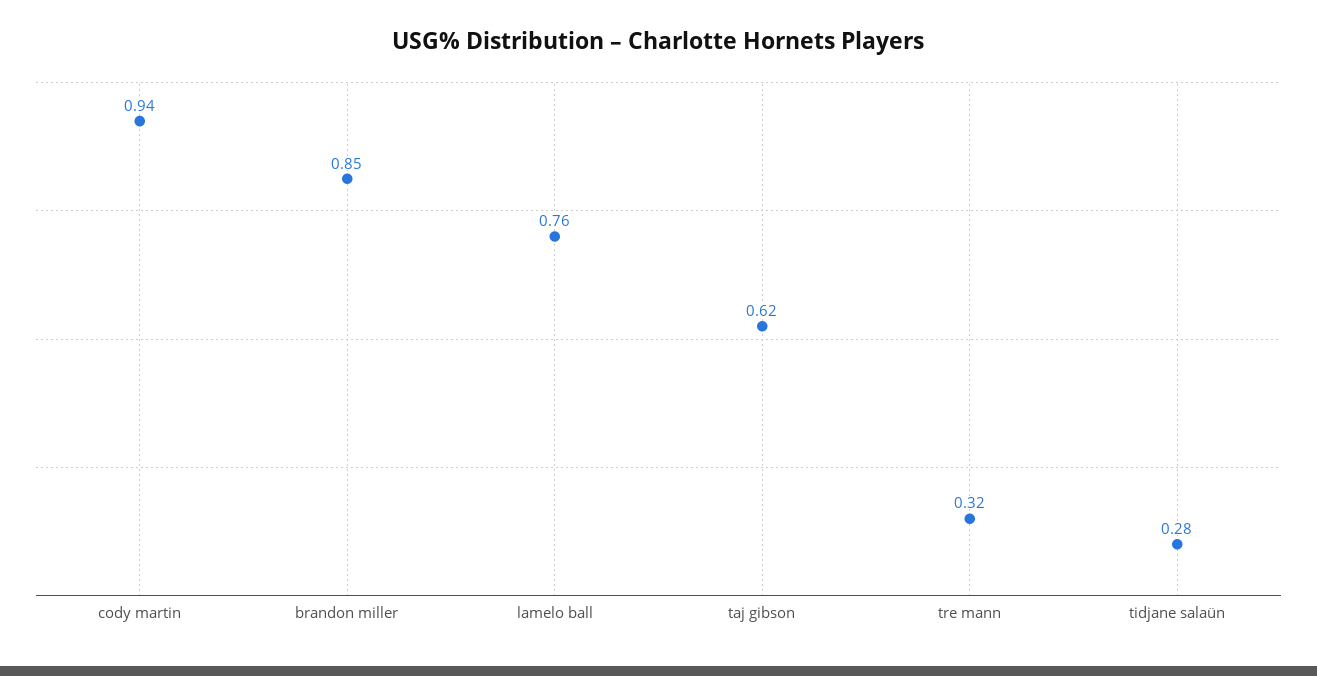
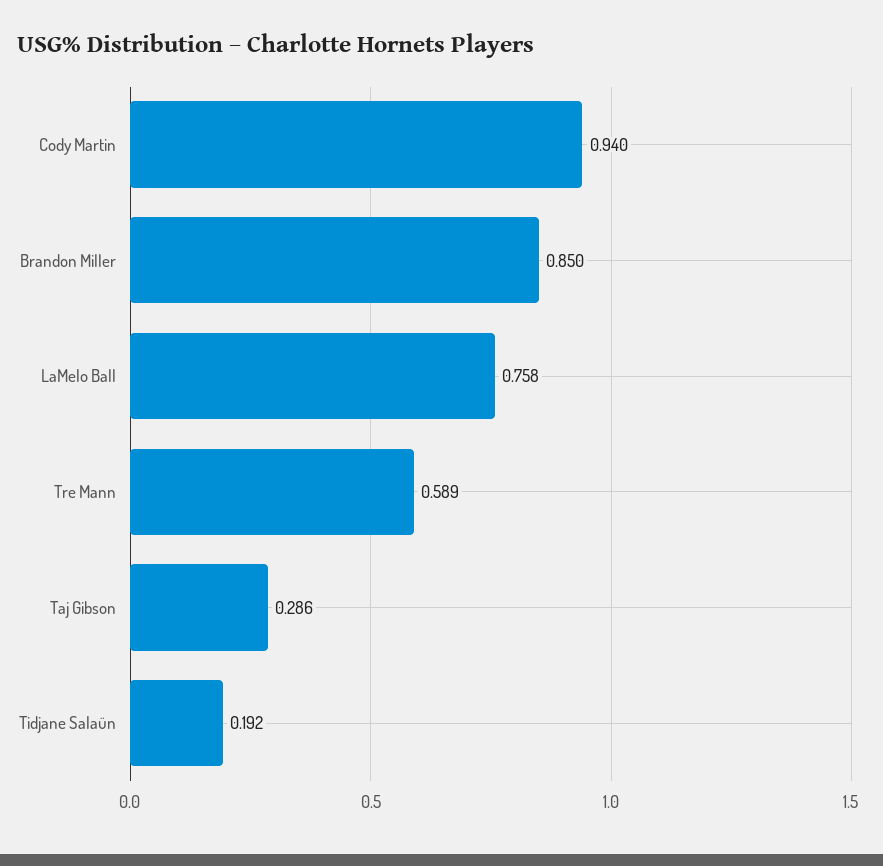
  {
    "cody martin": 0.94,
    "brandon miller": 0.85,
    "lamelo ball": 0.758,
-   "taj gibson": 0.62,
+   "taj gibson": 0.286,
-   "tre mann": 0.32,
+   "tre mann": 0.589,
-   "tidjane salaün": 0.28
+   "tidjane salaün": 0.192
  }

